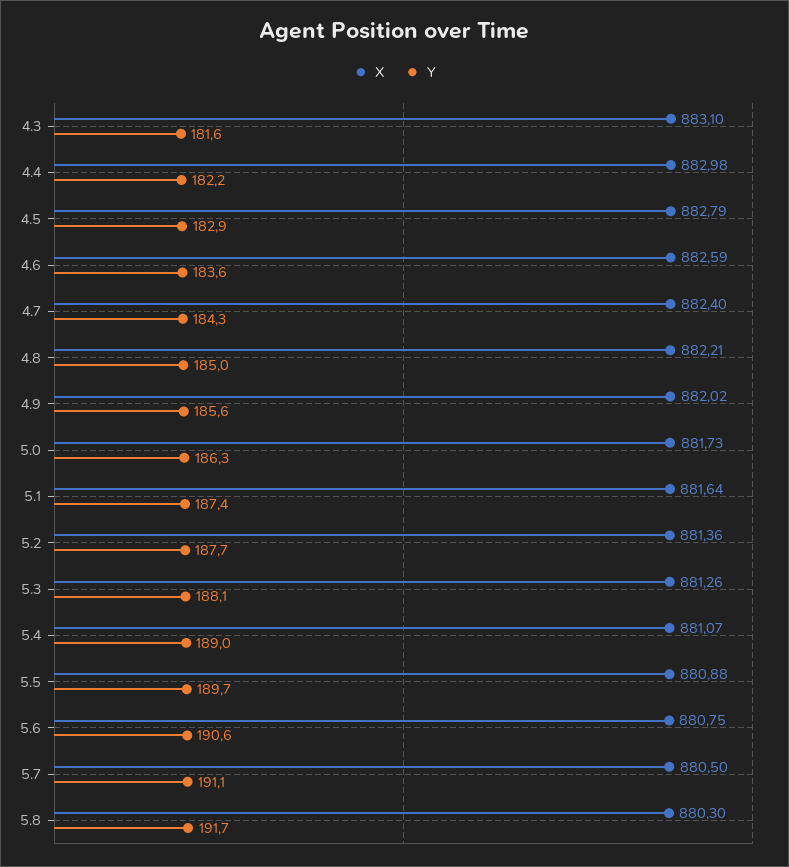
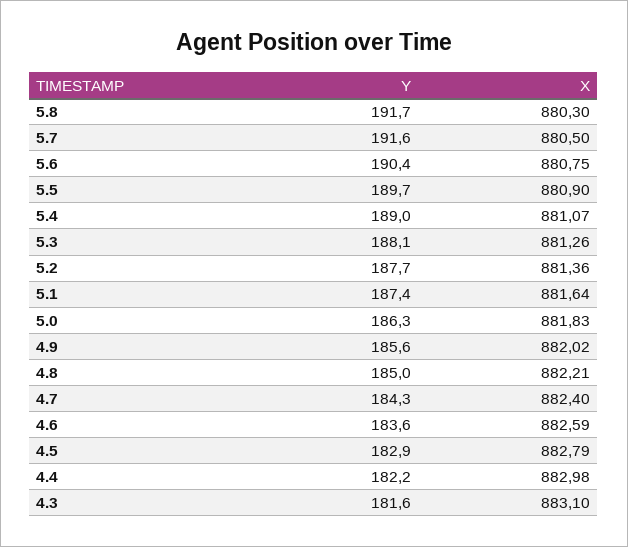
  {
    "X": {
      "4.3": 883.1,
      "4.4": 882.98,
      "4.5": 882.79,
      "4.6": 882.59,
      "4.7": 882.4,
      "4.8": 882.21,
      "4.9": 882.02,
-     "5.0": 881.73,
+     "5.0": 881.83,
      "5.1": 881.64,
      "5.2": 881.36,
      "5.3": 881.26,
      "5.4": 881.07,
-     "5.5": 880.88,
+     "5.5": 880.9,
      "5.6": 880.75,
      "5.7": 880.5,
      "5.8": 880.3
    },
    "Y": {
      "4.3": 181.6,
      "4.4": 182.2,
      "4.5": 182.9,
      "4.6": 183.6,
      "4.7": 184.3,
      "4.8": 185,
      "4.9": 185.6,
      "5.0": 186.3,
      "5.1": 187.4,
      "5.2": 187.7,
      "5.3": 188.1,
      "5.4": 189,
      "5.5": 189.7,
-     "5.6": 190.6,
+     "5.6": 190.4,
-     "5.7": 191.1,
+     "5.7": 191.6,
      "5.8": 191.7
    }
  }

